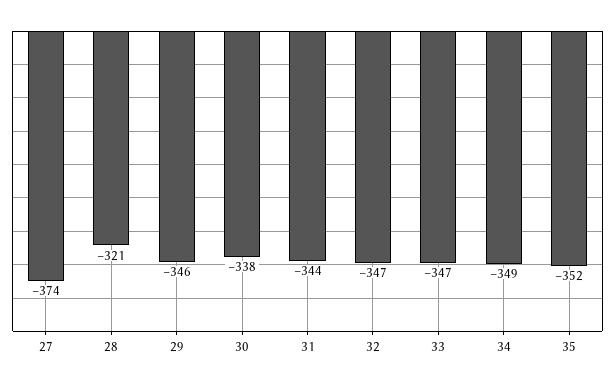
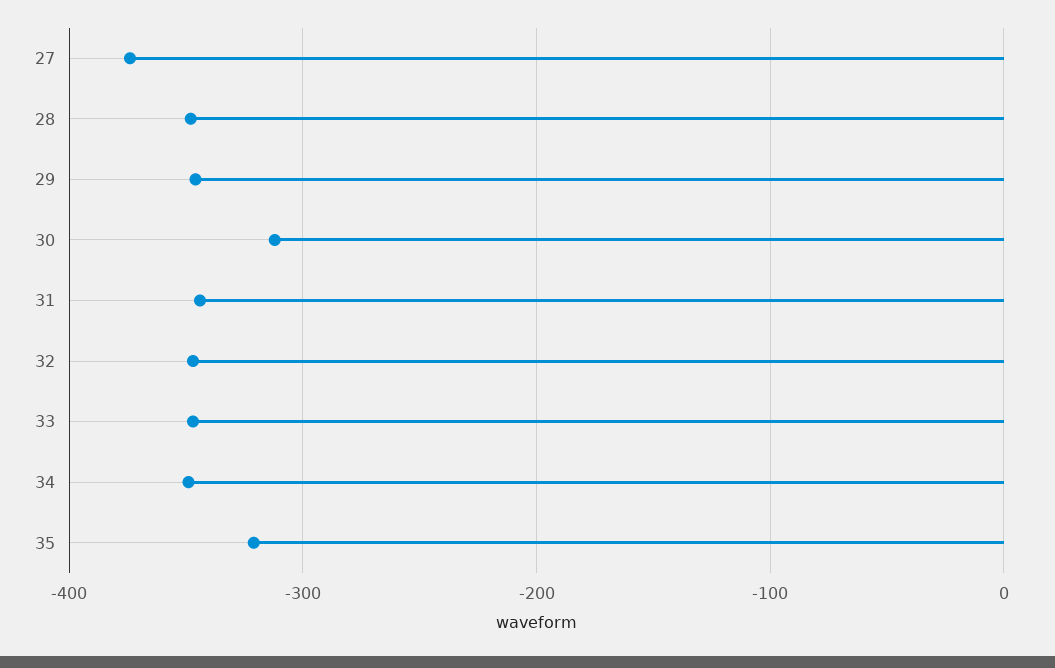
  {
    "27": -374,
-   "28": -321,
+   "28": -350,
    "29": -346,
-   "30": -338,
+   "30": -310,
    "31": -344,
    "32": -347,
    "33": -347,
    "34": -349,
-   "35": -352
+   "35": -320
  }

